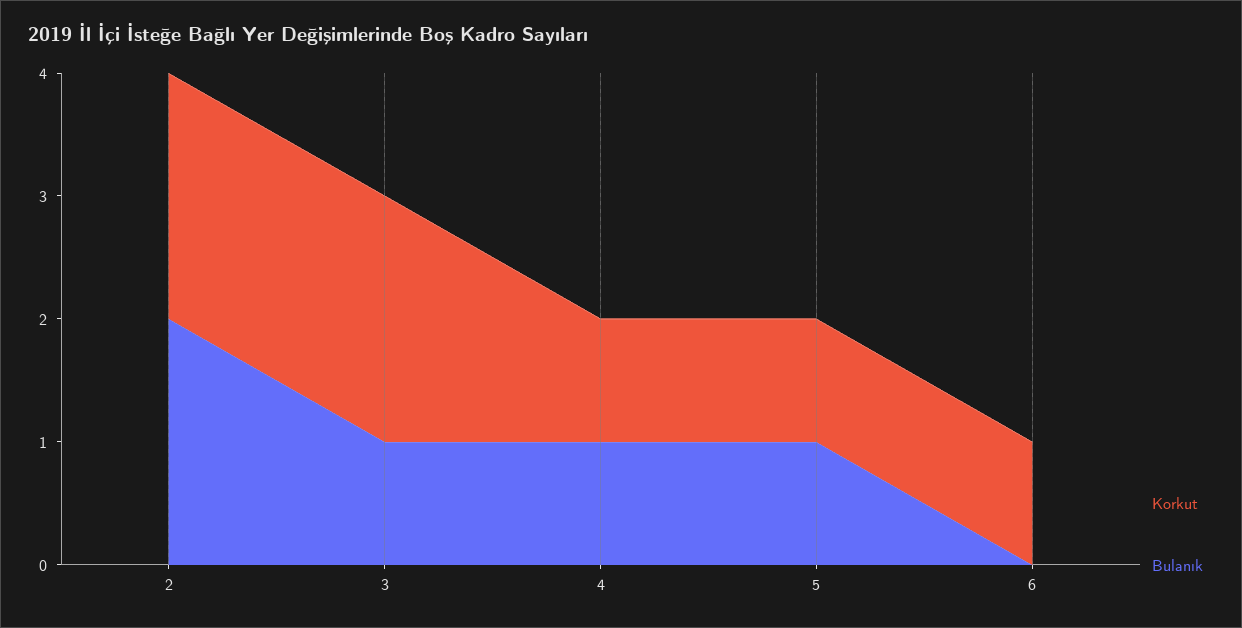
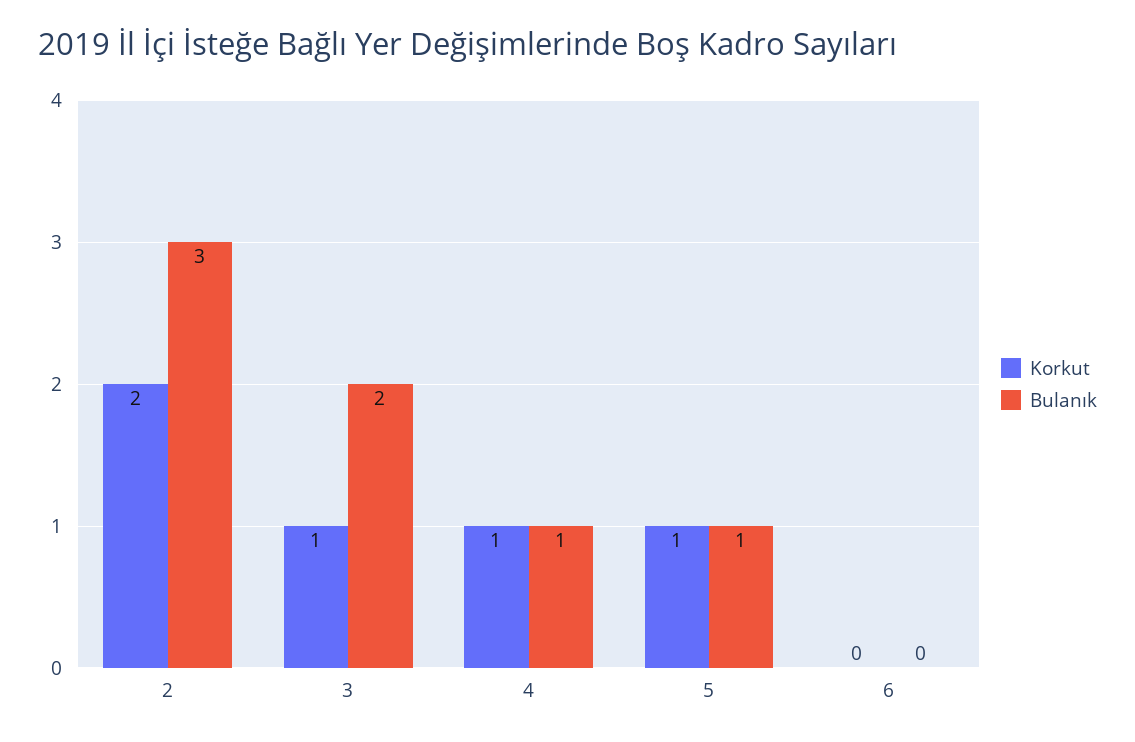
  {
    "Korkut": {
      "2": 2,
-     "3": 2,
+     "3": 1,
      "4": 1,
      "5": 1,
-     "6": 1
+     "6": 0
    },
    "Bulanık": {
-     "2": 2,
+     "2": 3,
-     "3": 1,
+     "3": 2,
      "4": 1,
      "5": 1,
      "6": 0
    }
  }

